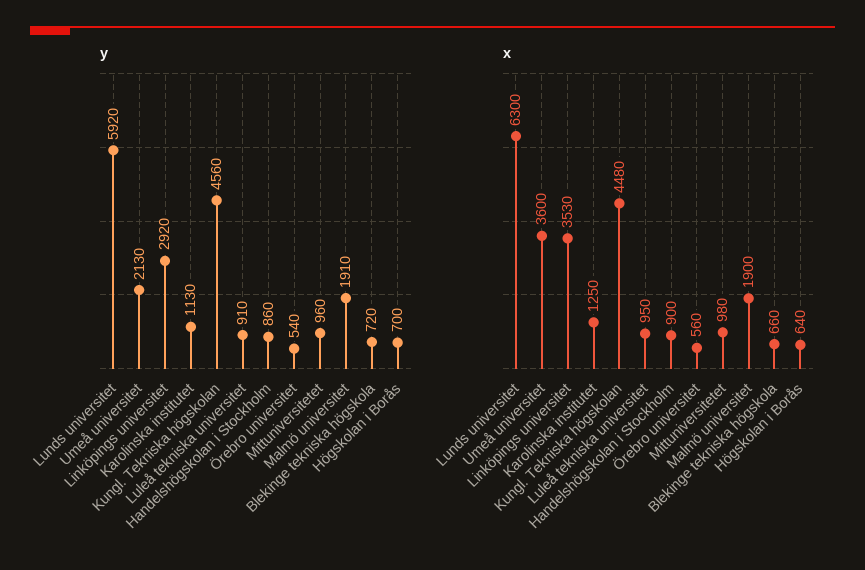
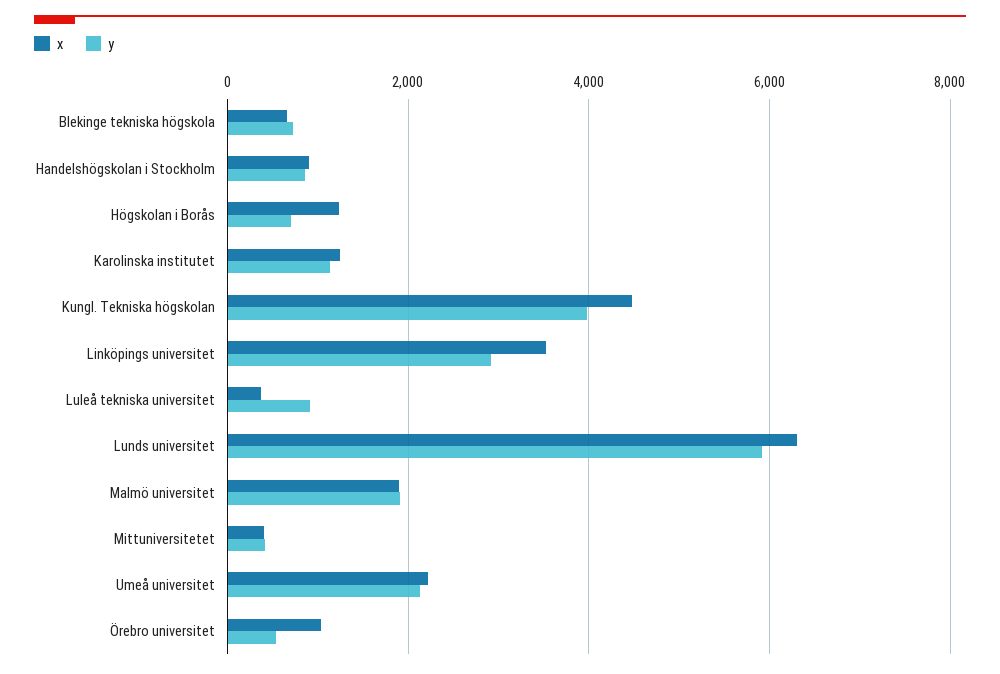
  {
    "y": {
      "Lunds universitet": 5920,
      "Umeå universitet": 2130,
      "Linköpings universitet": 2920,
      "Karolinska institutet": 1130,
-     "Kungl. Tekniska högskolan": 4560,
+     "Kungl. Tekniska högskolan": 4000,
      "Luleå tekniska universitet": 910,
      "Handelshögskolan i Stockholm": 860,
      "Örebro universitet": 540,
-     "Mittuniversitetet": 960,
+     "Mittuniversitetet": 400,
      "Malmö universitet": 1910,
      "Blekinge tekniska högskola": 720,
      "Högskolan i Borås": 700
    },
    "x": {
      "Lunds universitet": 6300,
-     "Umeå universitet": 3600,
+     "Umeå universitet": 2200,
      "Linköpings universitet": 3530,
      "Karolinska institutet": 1250,
      "Kungl. Tekniska högskolan": 4480,
-     "Luleå tekniska universitet": 950,
+     "Luleå tekniska universitet": 400,
      "Handelshögskolan i Stockholm": 900,
-     "Örebro universitet": 560,
+     "Örebro universitet": 1000,
-     "Mittuniversitetet": 980,
+     "Mittuniversitetet": 400,
      "Malmö universitet": 1900,
      "Blekinge tekniska högskola": 660,
-     "Högskolan i Borås": 640
+     "Högskolan i Borås": 1200
    }
  }

